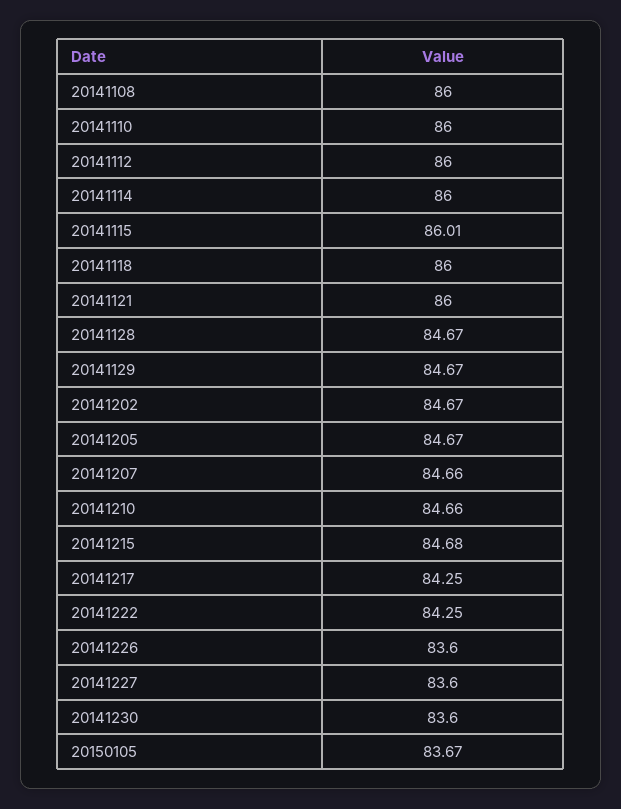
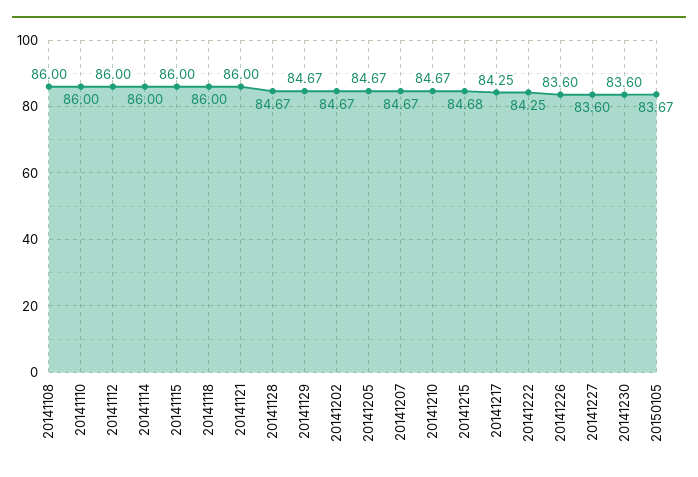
  {
    "20141108": 86,
    "20141110": 86,
    "20141112": 86,
    "20141114": 86,
-   "20141115": 86.01,
+   "20141115": 86,
    "20141118": 86,
    "20141121": 86,
    "20141128": 84.67,
    "20141129": 84.67,
    "20141202": 84.67,
    "20141205": 84.67,
-   "20141207": 84.66,
+   "20141207": 84.67,
-   "20141210": 84.66,
+   "20141210": 84.67,
    "20141215": 84.68,
    "20141217": 84.25,
    "20141222": 84.25,
    "20141226": 83.6,
    "20141227": 83.6,
    "20141230": 83.6,
    "20150105": 83.67
  }

